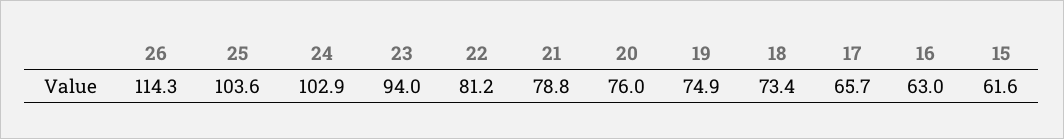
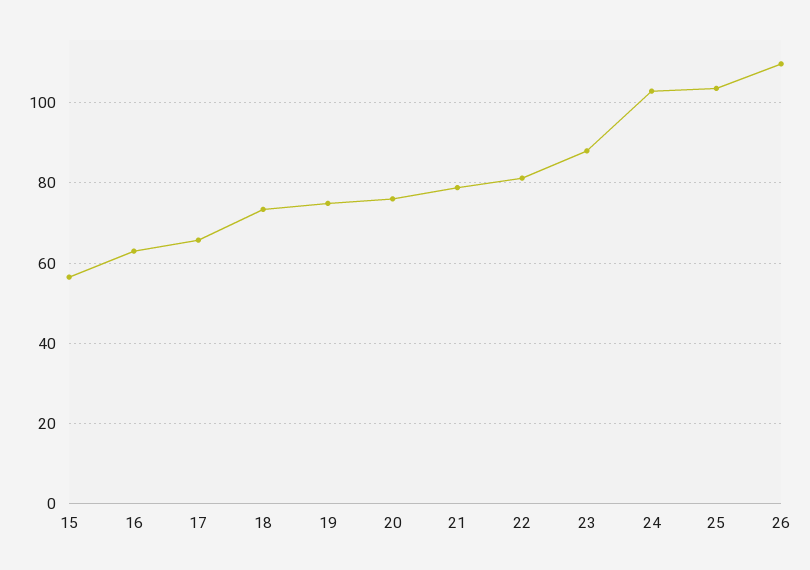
  {
-   "26": 114.3,
+   "26": 110,
    "25": 103.6,
    "24": 102.9,
-   "23": 94,
+   "23": 88,
    "22": 81.2,
    "21": 78.8,
    "20": 76,
    "19": 74.9,
    "18": 73.4,
    "17": 65.7,
    "16": 63,
-   "15": 61.6
+   "15": 56
  }

